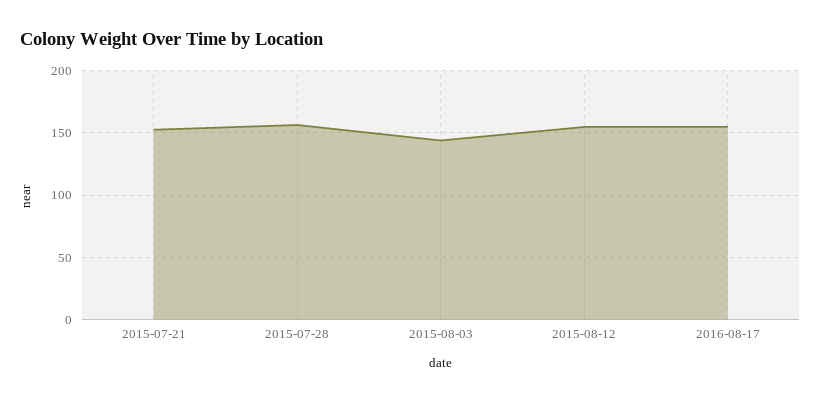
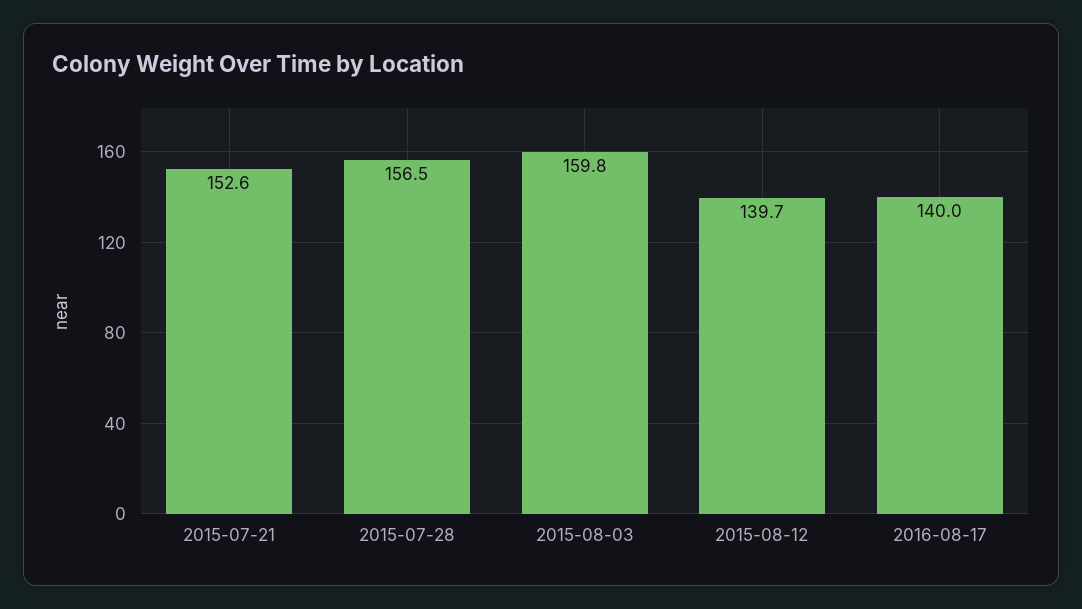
  {
    "2015-07-21": 152.6,
    "2015-07-28": 156.5,
-   "2015-08-03": 145,
+   "2015-08-03": 159.8,
-   "2015-08-12": 155,
+   "2015-08-12": 139.7,
-   "2016-08-17": 155
+   "2016-08-17": 140
  }

